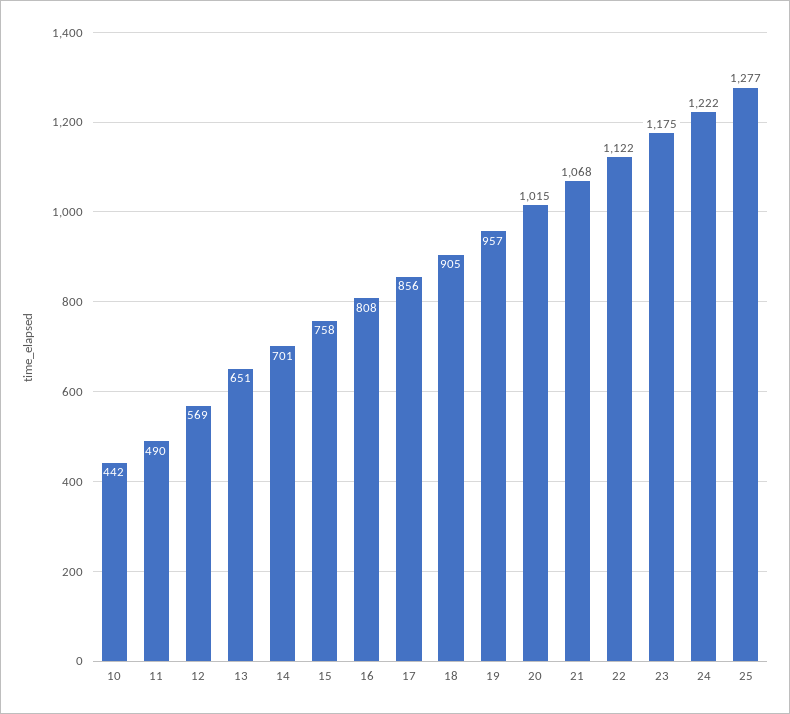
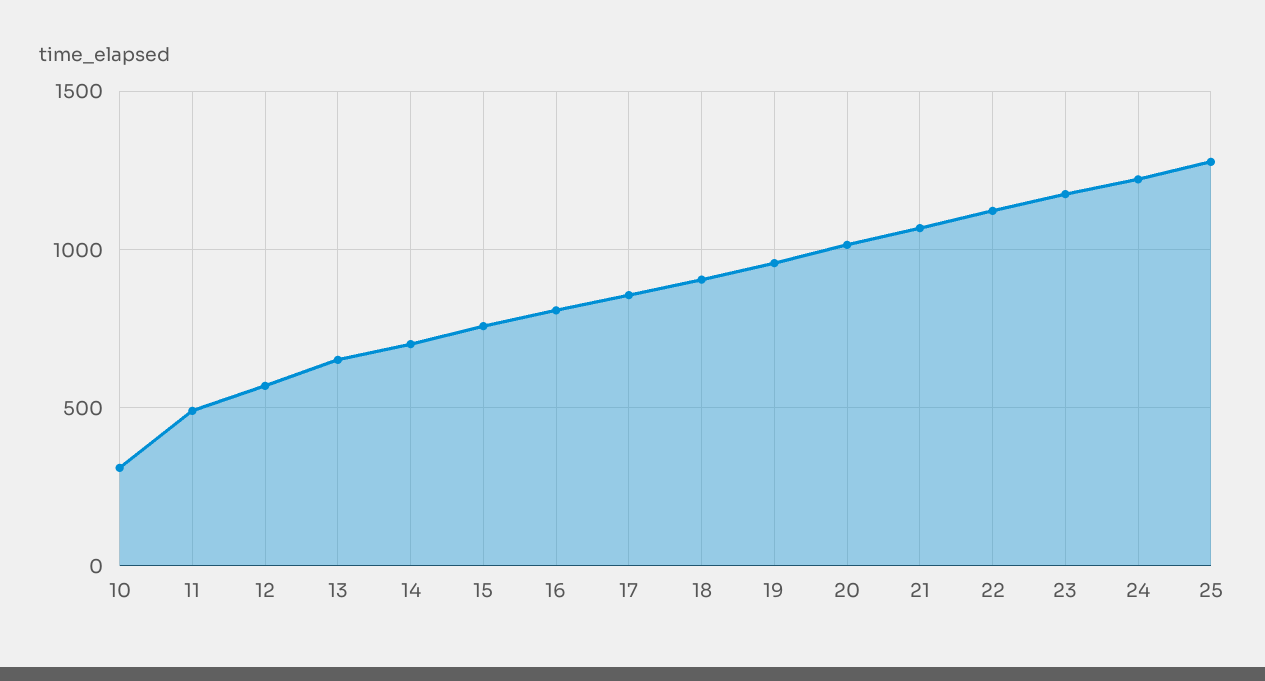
  {
-   "10": 442,
+   "10": 300,
    "11": 490,
    "12": 569,
    "13": 651,
    "14": 701,
    "15": 758,
    "16": 808,
    "17": 856,
    "18": 905,
    "19": 957,
    "20": 1015,
    "21": 1068,
    "22": 1122,
    "23": 1175,
    "24": 1222,
    "25": 1277
  }

